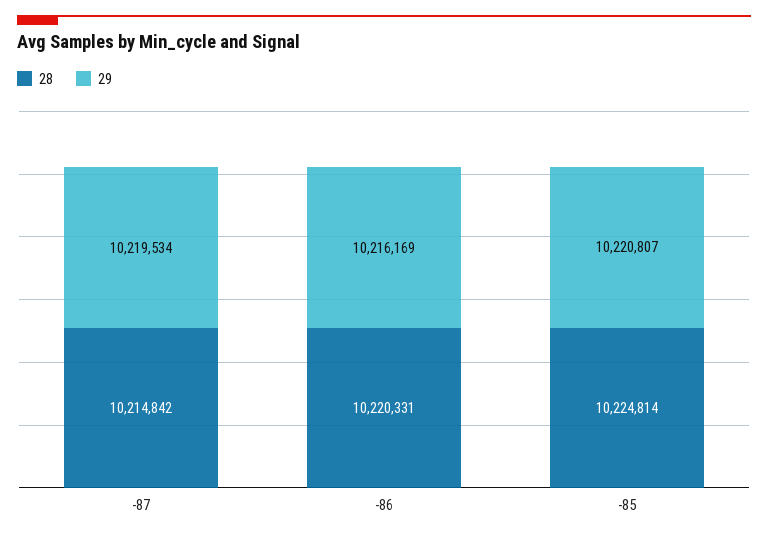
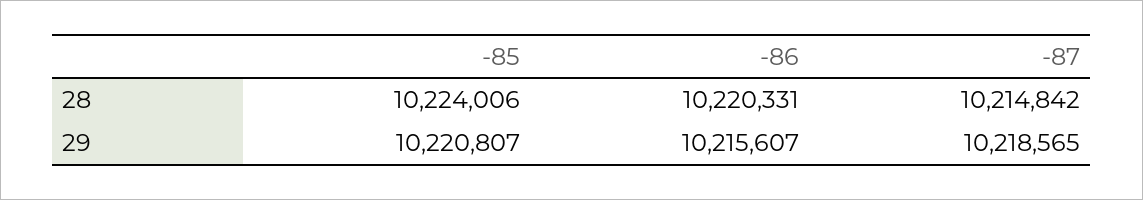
  {
    "28": {
      "-87": 10214842,
      "-86": 10220331,
-     "-85": 10224814
+     "-85": 10224006
    },
    "29": {
-     "-87": 10219534,
+     "-87": 10218565,
-     "-86": 10216169,
+     "-86": 10215607,
      "-85": 10220807
    }
  }

